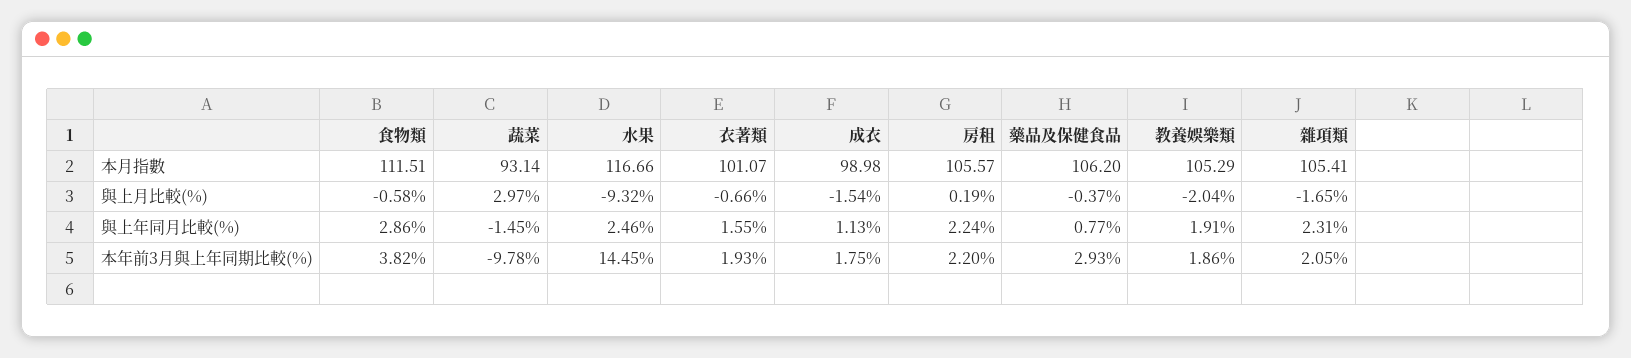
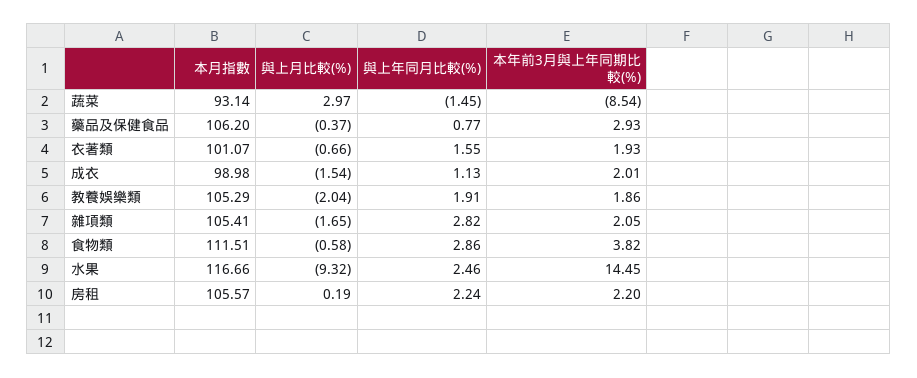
  {
    "食物類": {
      "本月指數": 111.51,
      "與上月比較(%)": -0.58,
      "與上年同月比較(%)": 2.86,
      "本年前3月與上年同期比較(%)": 3.82
    },
    "蔬菜": {
      "本月指數": 93.14,
      "與上月比較(%)": 2.97,
      "與上年同月比較(%)": -1.45,
-     "本年前3月與上年同期比較(%)": -9.78
+     "本年前3月與上年同期比較(%)": -8.54
    },
    "水果": {
      "本月指數": 116.66,
      "與上月比較(%)": -9.32,
      "與上年同月比較(%)": 2.46,
      "本年前3月與上年同期比較(%)": 14.45
    },
    "衣著類": {
      "本月指數": 101.07,
      "與上月比較(%)": -0.66,
      "與上年同月比較(%)": 1.55,
      "本年前3月與上年同期比較(%)": 1.93
    },
    "成衣": {
      "本月指數": 98.98,
      "與上月比較(%)": -1.54,
      "與上年同月比較(%)": 1.13,
-     "本年前3月與上年同期比較(%)": 1.75
+     "本年前3月與上年同期比較(%)": 2.01
    },
    "房租": {
      "本月指數": 105.57,
      "與上月比較(%)": 0.19,
      "與上年同月比較(%)": 2.24,
      "本年前3月與上年同期比較(%)": 2.2
    },
    "藥品及保健食品": {
      "本月指數": 106.2,
      "與上月比較(%)": -0.37,
      "與上年同月比較(%)": 0.77,
      "本年前3月與上年同期比較(%)": 2.93
    },
    "教養娛樂類": {
      "本月指數": 105.29,
      "與上月比較(%)": -2.04,
      "與上年同月比較(%)": 1.91,
      "本年前3月與上年同期比較(%)": 1.86
    },
    "雜項類": {
      "本月指數": 105.41,
      "與上月比較(%)": -1.65,
-     "與上年同月比較(%)": 2.31,
+     "與上年同月比較(%)": 2.82,
      "本年前3月與上年同期比較(%)": 2.05
    }
  }

